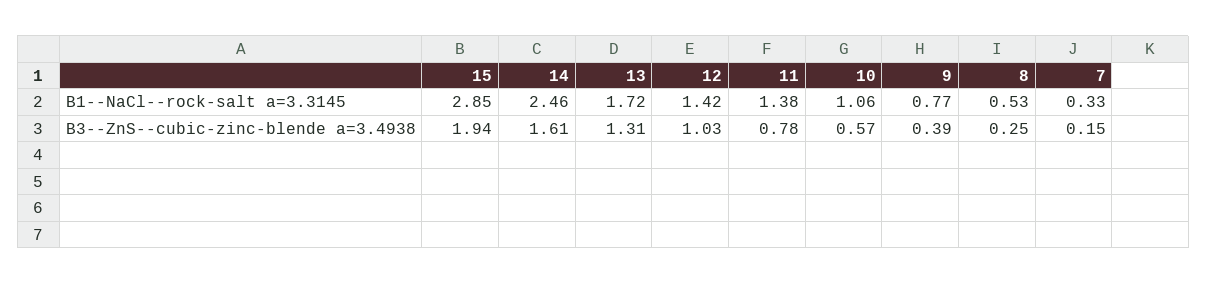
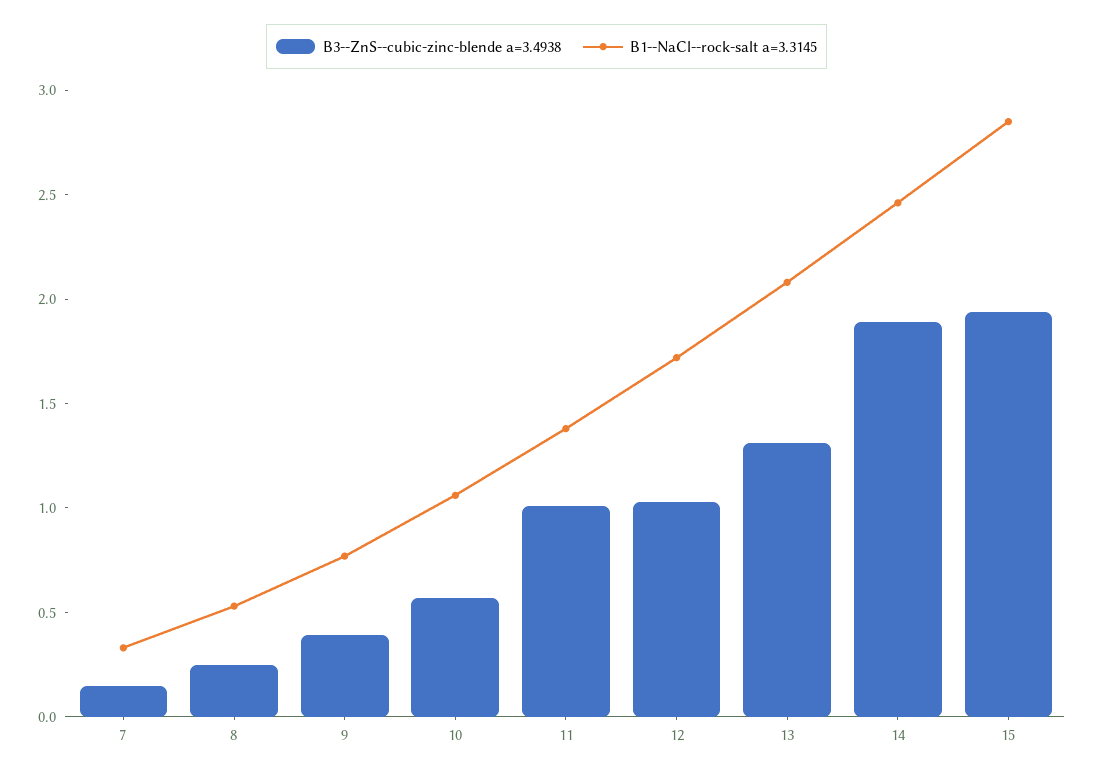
  {
    "B1--NaCl--rock-salt a=3.3145": {
      "15": 2.85,
      "14": 2.46,
-     "13": 1.72,
+     "13": 2.1,
-     "12": 1.42,
+     "12": 1.7,
      "11": 1.38,
      "10": 1.06,
      "9": 0.77,
      "8": 0.53,
      "7": 0.33
    },
    "B3--ZnS--cubic-zinc-blende a=3.4938": {
      "15": 1.94,
-     "14": 1.61,
+     "14": 1.9,
      "13": 1.31,
      "12": 1.03,
-     "11": 0.78,
+     "11": 1,
      "10": 0.57,
      "9": 0.39,
      "8": 0.25,
      "7": 0.15
    }
  }

